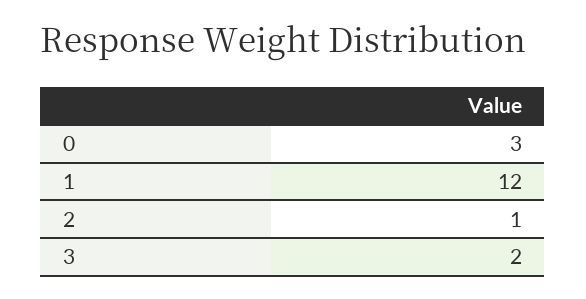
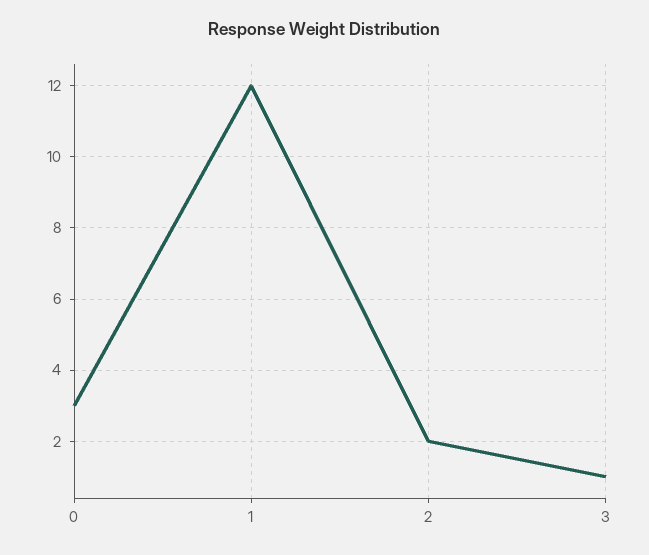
  {
    "0": 3,
    "1": 12,
-   "2": 1,
+   "2": 2,
-   "3": 2
+   "3": 1
  }

